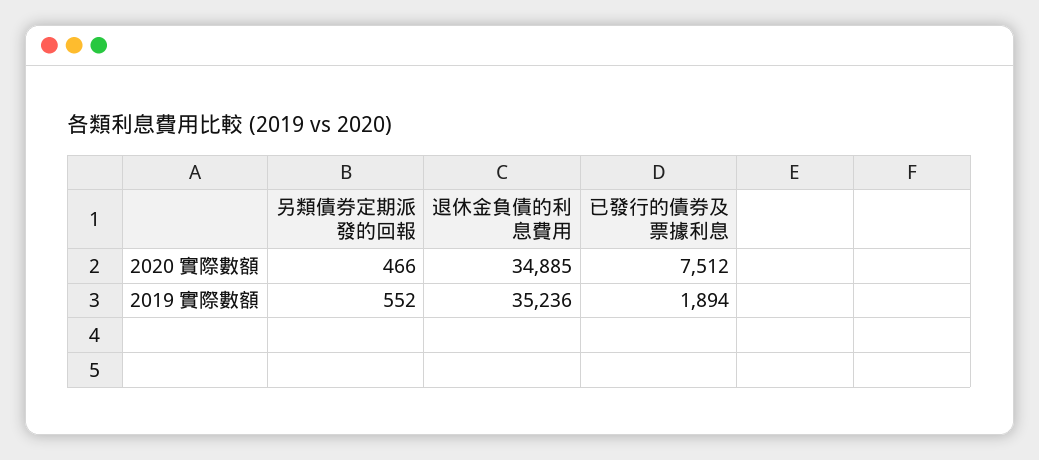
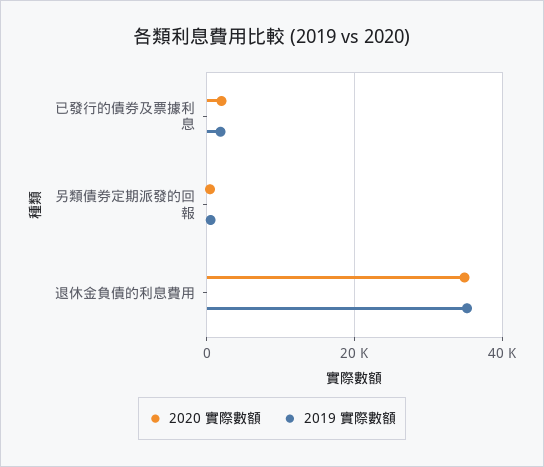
  {
    "2020 實際數額": {
      "另類債券定期派發的回報": 466,
      "退休金負債的利息費用": 34885,
-     "已發行的債券及票據利息": 7512
+     "已發行的債券及票據利息": 2000
    },
    "2019 實際數額": {
      "另類債券定期派發的回報": 552,
      "退休金負債的利息費用": 35236,
      "已發行的債券及票據利息": 1894
    }
  }

